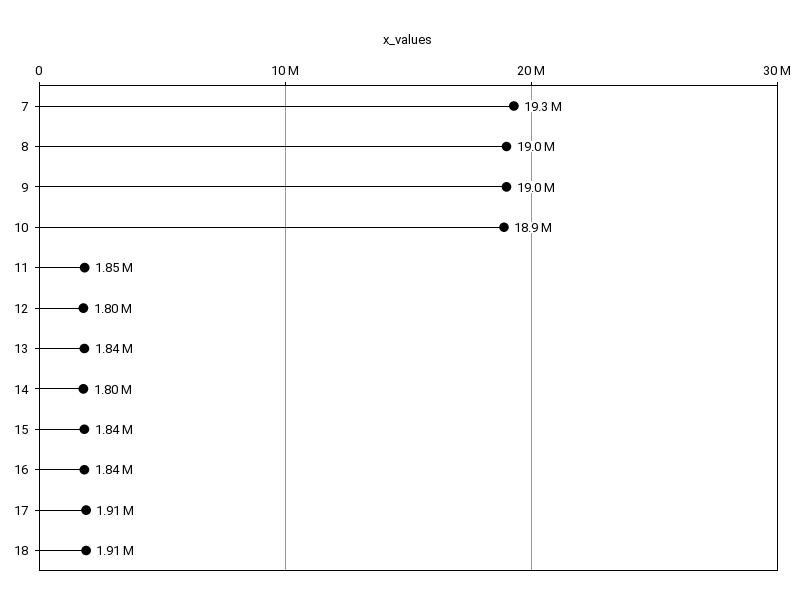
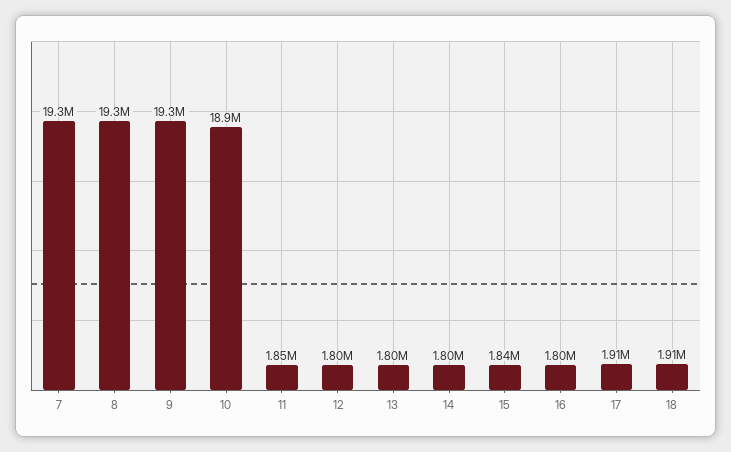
  {
    "7": 19300000,
-   "8": 19000000,
+   "8": 19300000,
-   "9": 19000000,
+   "9": 19300000,
    "10": 18900000,
    "11": 1850000,
    "12": 1800000,
-   "13": 1840000,
+   "13": 1800000,
    "14": 1800000,
    "15": 1840000,
-   "16": 1840000,
+   "16": 1800000,
    "17": 1910000,
    "18": 1910000
  }

